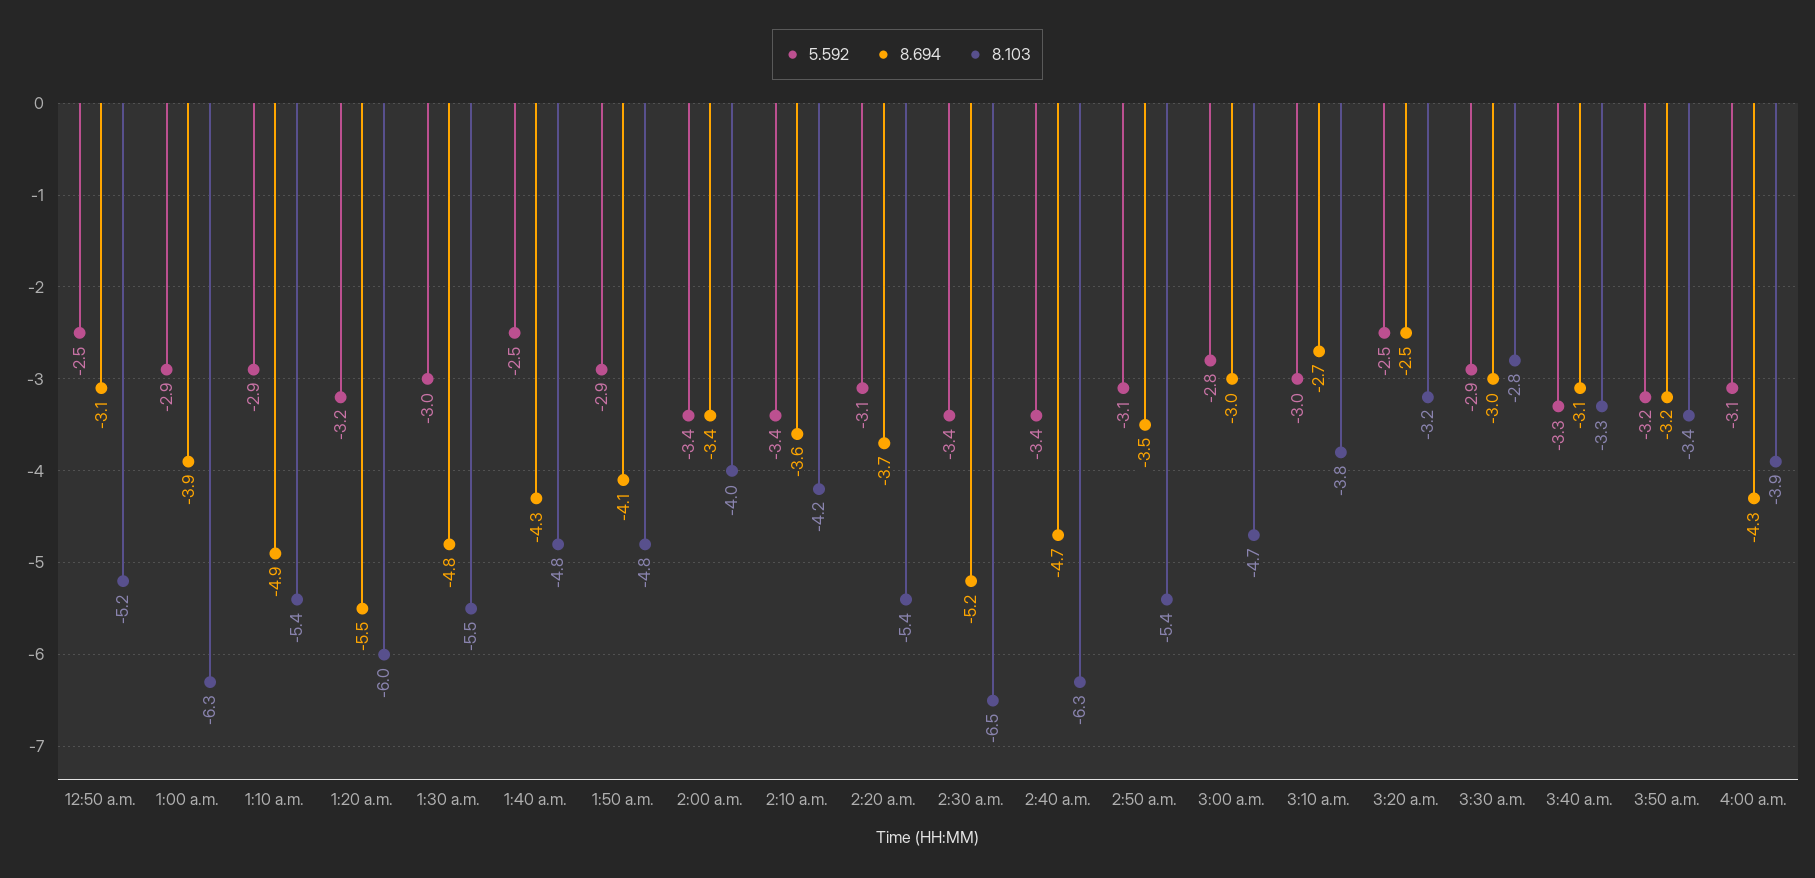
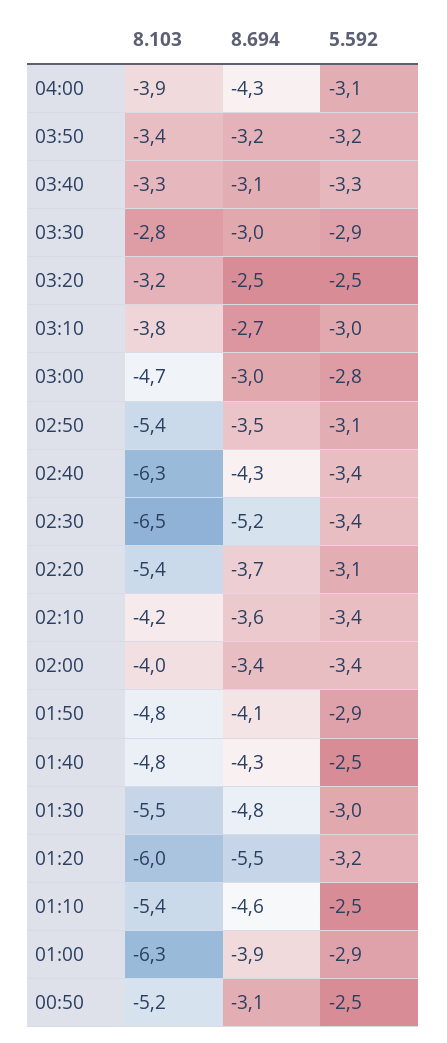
  {
    "5.592": {
      "12:50 a.m.": -2.5,
      "1:00 a.m.": -2.9,
-     "1:10 a.m.": -2.9,
+     "1:10 a.m.": -2.5,
      "1:20 a.m.": -3.2,
      "1:30 a.m.": -3,
      "1:40 a.m.": -2.5,
      "1:50 a.m.": -2.9,
      "2:00 a.m.": -3.4,
      "2:10 a.m.": -3.4,
      "2:20 a.m.": -3.1,
      "2:30 a.m.": -3.4,
      "2:40 a.m.": -3.4,
      "2:50 a.m.": -3.1,
      "3:00 a.m.": -2.8,
      "3:10 a.m.": -3,
      "3:20 a.m.": -2.5,
      "3:30 a.m.": -2.9,
      "3:40 a.m.": -3.3,
      "3:50 a.m.": -3.2,
      "4:00 a.m.": -3.1
    },
    "8.694": {
      "12:50 a.m.": -3.1,
      "1:00 a.m.": -3.9,
-     "1:10 a.m.": -4.9,
+     "1:10 a.m.": -4.6,
      "1:20 a.m.": -5.5,
      "1:30 a.m.": -4.8,
      "1:40 a.m.": -4.3,
      "1:50 a.m.": -4.1,
      "2:00 a.m.": -3.4,
      "2:10 a.m.": -3.6,
      "2:20 a.m.": -3.7,
      "2:30 a.m.": -5.2,
-     "2:40 a.m.": -4.7,
+     "2:40 a.m.": -4.3,
      "2:50 a.m.": -3.5,
      "3:00 a.m.": -3,
      "3:10 a.m.": -2.7,
      "3:20 a.m.": -2.5,
      "3:30 a.m.": -3,
      "3:40 a.m.": -3.1,
      "3:50 a.m.": -3.2,
      "4:00 a.m.": -4.3
    },
    "8.103": {
      "12:50 a.m.": -5.2,
      "1:00 a.m.": -6.3,
      "1:10 a.m.": -5.4,
      "1:20 a.m.": -6,
      "1:30 a.m.": -5.5,
      "1:40 a.m.": -4.8,
      "1:50 a.m.": -4.8,
      "2:00 a.m.": -4,
      "2:10 a.m.": -4.2,
      "2:20 a.m.": -5.4,
      "2:30 a.m.": -6.5,
      "2:40 a.m.": -6.3,
      "2:50 a.m.": -5.4,
      "3:00 a.m.": -4.7,
      "3:10 a.m.": -3.8,
      "3:20 a.m.": -3.2,
      "3:30 a.m.": -2.8,
      "3:40 a.m.": -3.3,
      "3:50 a.m.": -3.4,
      "4:00 a.m.": -3.9
    }
  }

